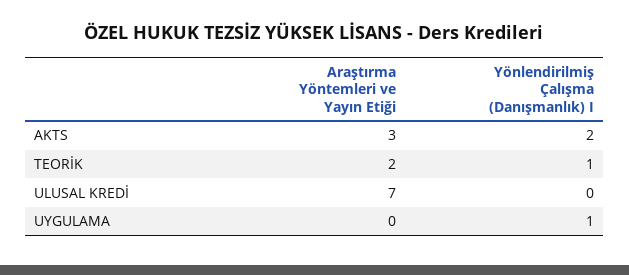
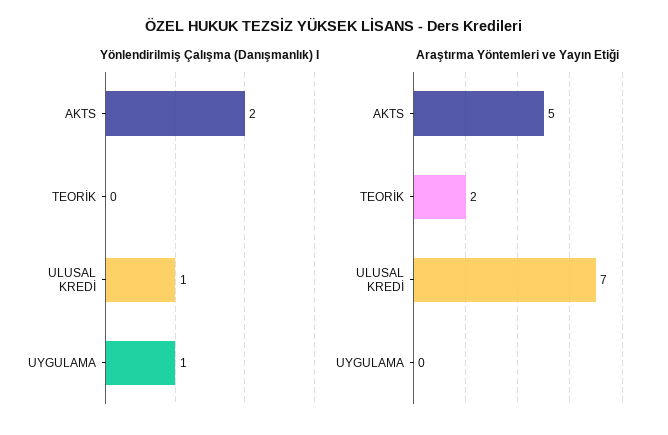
  {
    "Araştırma Yöntemleri ve Yayın Etiği": {
-     "AKTS": 3,
+     "AKTS": 5,
      "TEORİK": 2,
      "ULUSAL KREDİ": 7,
      "UYGULAMA": 0
    },
    "Yönlendirilmiş Çalışma (Danışmanlık) I": {
      "AKTS": 2,
-     "TEORİK": 1,
+     "TEORİK": 0,
-     "ULUSAL KREDİ": 0,
+     "ULUSAL KREDİ": 1,
      "UYGULAMA": 1
    }
  }

